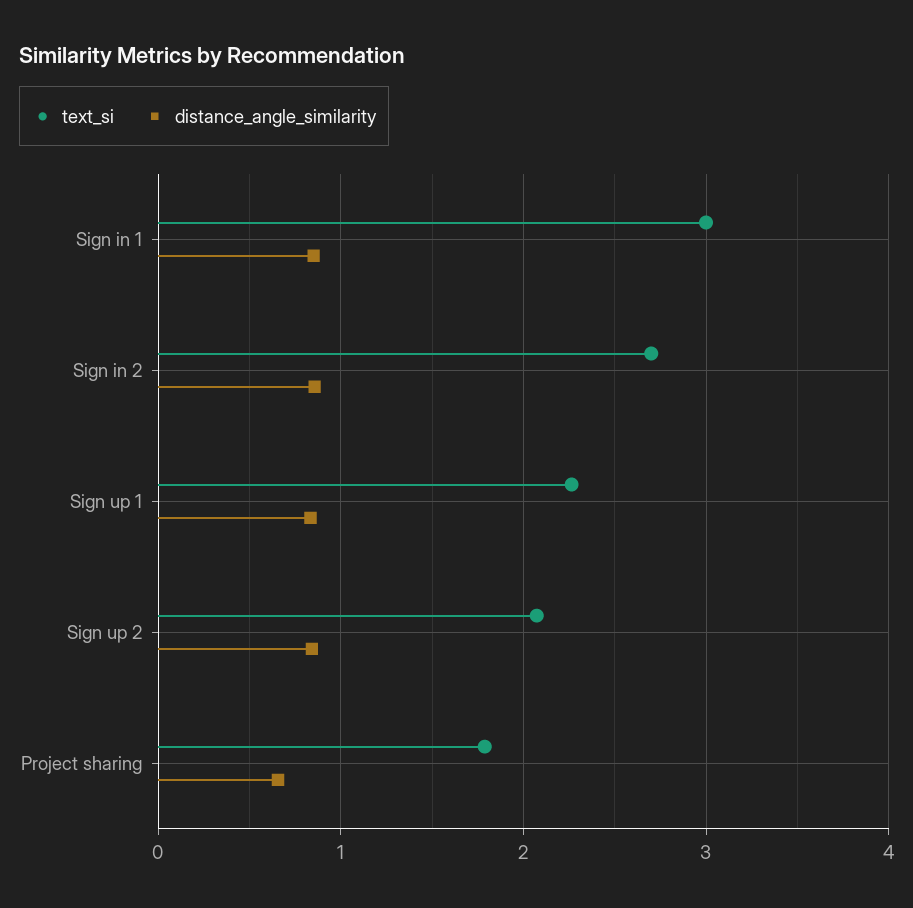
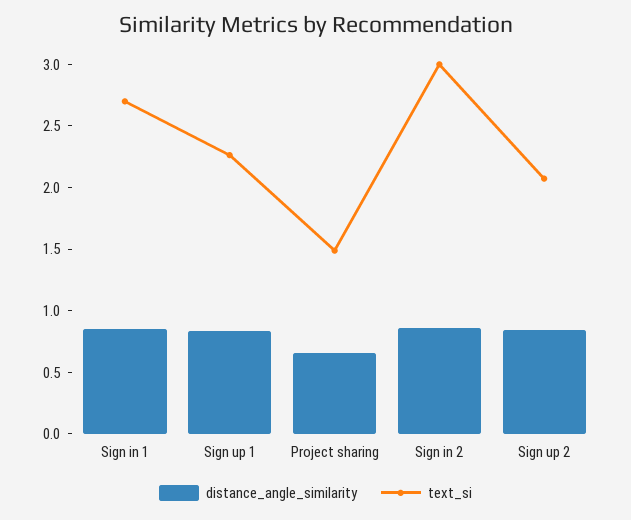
  {
    "text_si": {
-     "Sign in 1": 3,
+     "Sign in 1": 2.7,
-     "Sign in 2": 2.7,
+     "Sign in 2": 3,
      "Sign up 1": 2.3,
      "Sign up 2": 2.1,
-     "Project sharing": 1.8
+     "Project sharing": 1.5
    },
    "distance_angle_similarity": {
      "Sign in 1": 0.9,
      "Sign in 2": 0.9,
      "Sign up 1": 0.8,
      "Sign up 2": 0.8,
      "Project sharing": 0.7
    }
  }

